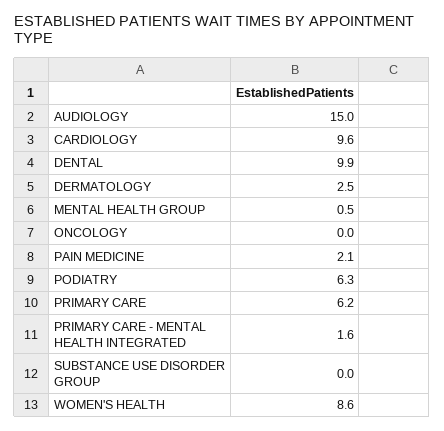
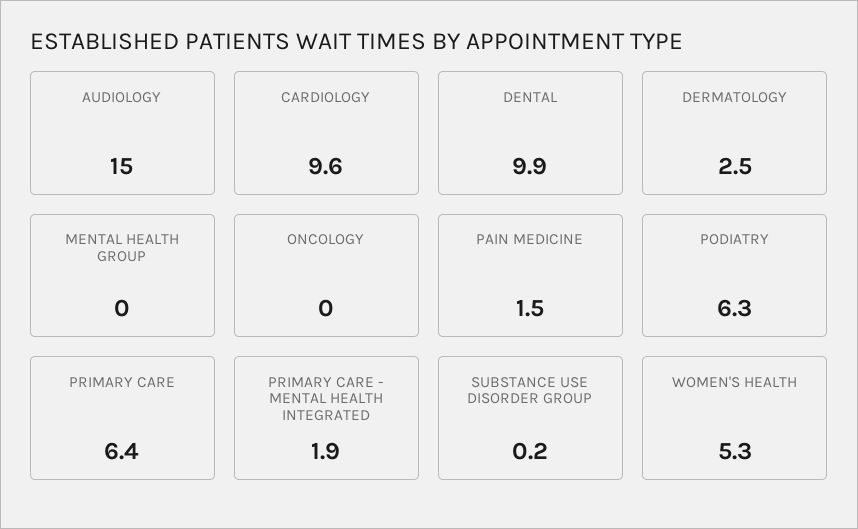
  {
    "AUDIOLOGY": 15,
    "CARDIOLOGY": 9.6,
    "DENTAL": 9.9,
    "DERMATOLOGY": 2.5,
-   "MENTAL HEALTH GROUP": 0.5,
+   "MENTAL HEALTH GROUP": 0,
    "ONCOLOGY": 0,
-   "PAIN MEDICINE": 2.1,
+   "PAIN MEDICINE": 1.5,
    "PODIATRY": 6.3,
-   "PRIMARY CARE": 6.2,
+   "PRIMARY CARE": 6.4,
-   "PRIMARY CARE - MENTAL HEALTH INTEGRATED": 1.6,
+   "PRIMARY CARE - MENTAL HEALTH INTEGRATED": 1.9,
-   "SUBSTANCE USE DISORDER GROUP": 0,
+   "SUBSTANCE USE DISORDER GROUP": 0.2,
-   "WOMEN'S HEALTH": 8.6
+   "WOMEN'S HEALTH": 5.3
  }

